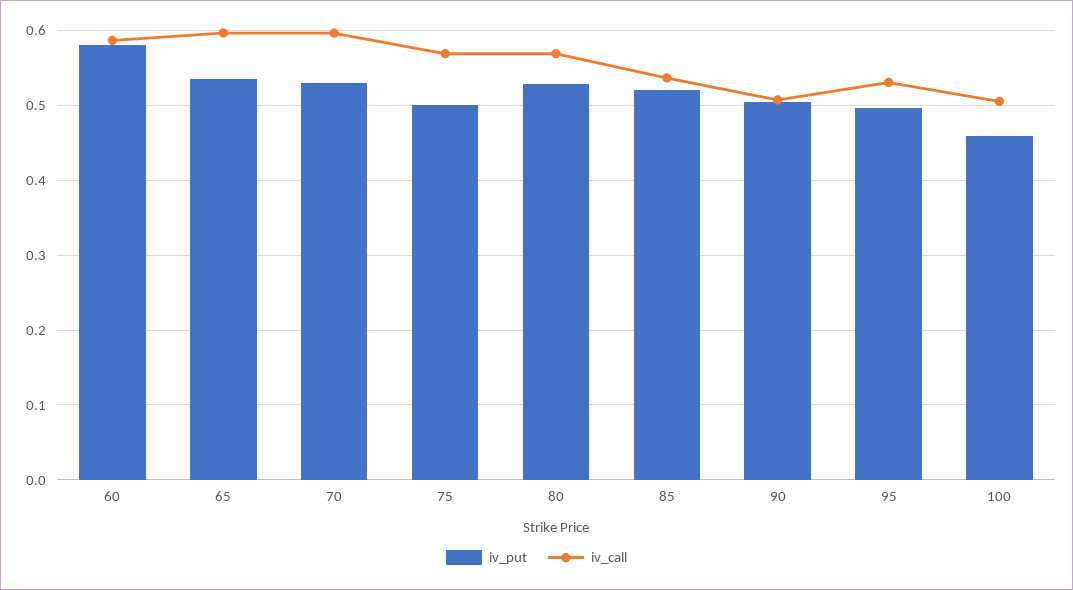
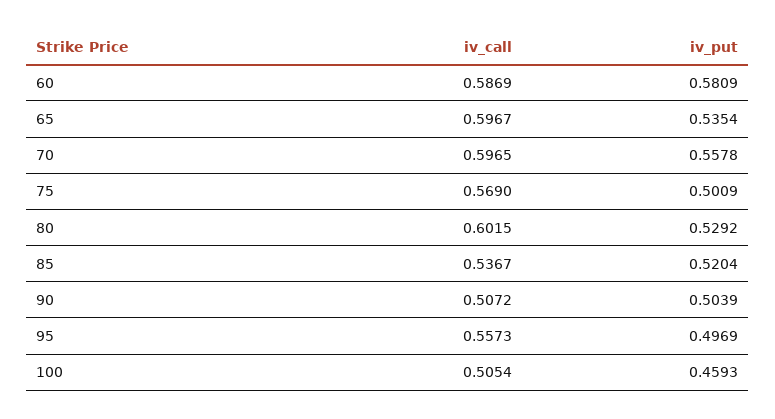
  {
    "iv_put": {
      "60": 0.5809,
      "65": 0.5354,
-     "70": 0.53,
+     "70": 0.5578,
      "75": 0.5009,
      "80": 0.5292,
      "85": 0.5204,
      "90": 0.5039,
      "95": 0.4969,
      "100": 0.4593
    },
    "iv_call": {
      "60": 0.5869,
      "65": 0.5967,
      "70": 0.5965,
      "75": 0.569,
-     "80": 0.57,
+     "80": 0.6015,
      "85": 0.5367,
      "90": 0.5072,
-     "95": 0.53,
+     "95": 0.5573,
      "100": 0.5054
    }
  }

